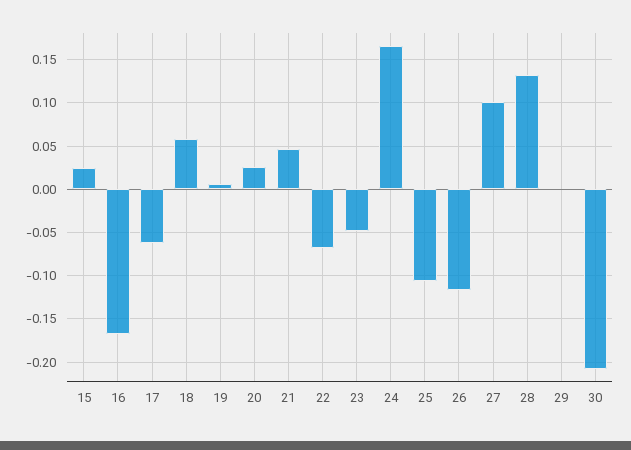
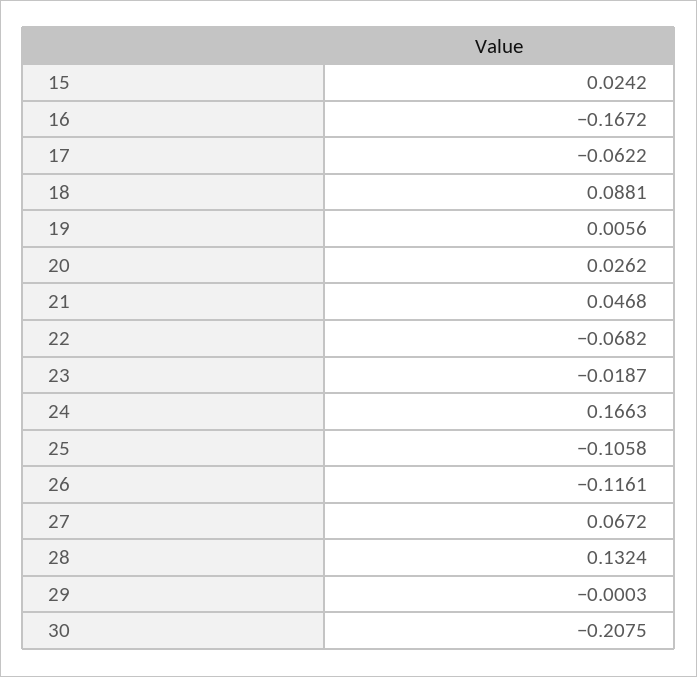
  {
    "15": 0.0242,
    "16": -0.1672,
    "17": -0.0622,
-   "18": 0.06,
+   "18": 0.0881,
    "19": 0.0056,
    "20": 0.0262,
    "21": 0.0468,
    "22": -0.0682,
-   "23": -0.05,
+   "23": -0.0187,
    "24": 0.1663,
    "25": -0.1058,
    "26": -0.1161,
-   "27": 0.1,
+   "27": 0.0672,
    "28": 0.1324,
    "29": -0.0003,
    "30": -0.2075
  }

